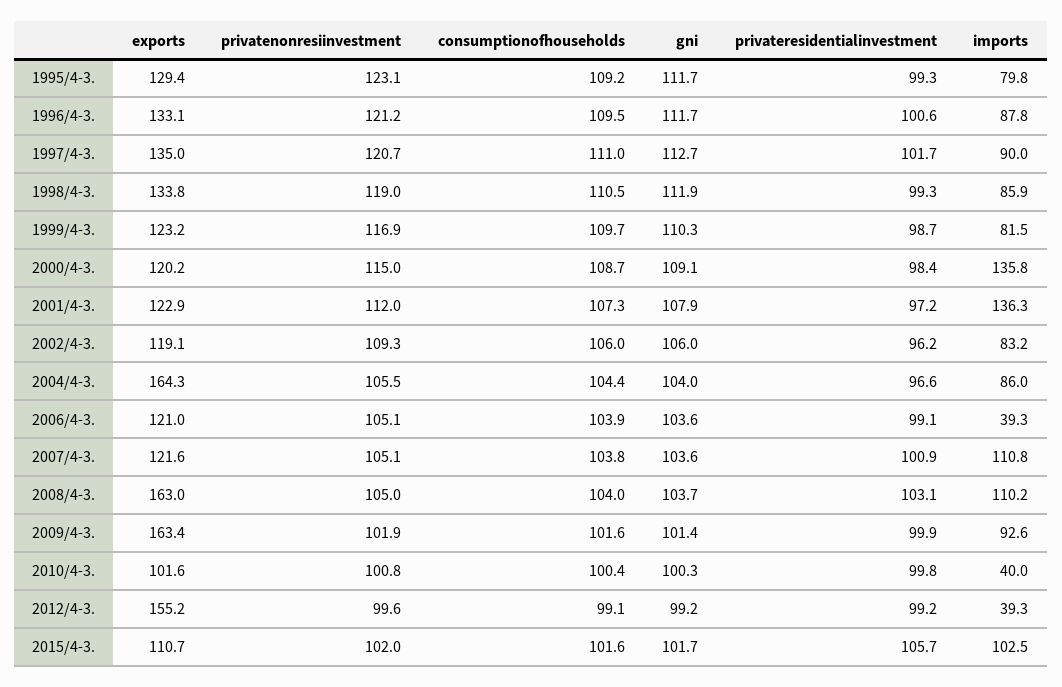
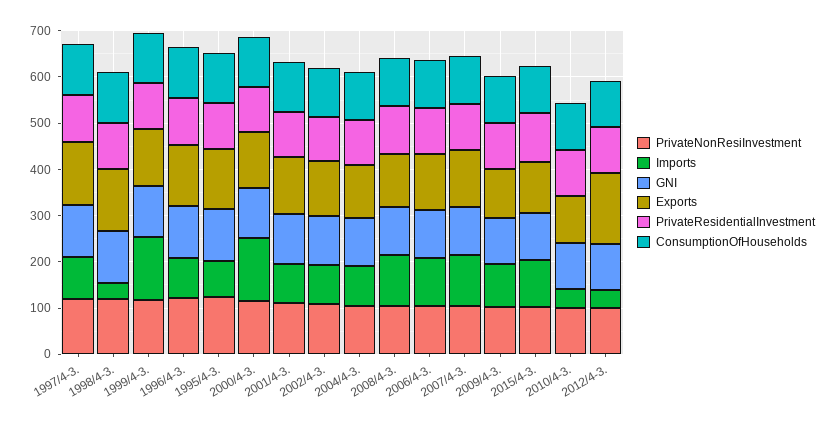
  {
    "exports": {
      "1995/4-3.": 129.4,
      "1996/4-3.": 133.1,
      "1997/4-3.": 135,
      "1998/4-3.": 133.8,
      "1999/4-3.": 123.2,
      "2000/4-3.": 120.2,
      "2001/4-3.": 122.9,
      "2002/4-3.": 119.1,
-     "2004/4-3.": 164.3,
+     "2004/4-3.": 120,
      "2006/4-3.": 121,
      "2007/4-3.": 121.6,
-     "2008/4-3.": 163,
+     "2008/4-3.": 120,
-     "2009/4-3.": 163.4,
+     "2009/4-3.": 100,
      "2010/4-3.": 101.6,
      "2012/4-3.": 155.2,
      "2015/4-3.": 110.7
    },
    "privatenonresiinvestment": {
      "1995/4-3.": 123.1,
      "1996/4-3.": 121.2,
      "1997/4-3.": 120.7,
      "1998/4-3.": 119,
      "1999/4-3.": 116.9,
      "2000/4-3.": 115,
      "2001/4-3.": 112,
      "2002/4-3.": 109.3,
      "2004/4-3.": 105.5,
      "2006/4-3.": 105.1,
      "2007/4-3.": 105.1,
      "2008/4-3.": 105,
      "2009/4-3.": 101.9,
      "2010/4-3.": 100.8,
      "2012/4-3.": 99.6,
      "2015/4-3.": 102
    },
    "consumptionofhouseholds": {
      "1995/4-3.": 109.2,
      "1996/4-3.": 109.5,
      "1997/4-3.": 111,
      "1998/4-3.": 110.5,
      "1999/4-3.": 109.7,
      "2000/4-3.": 108.7,
      "2001/4-3.": 107.3,
      "2002/4-3.": 106,
      "2004/4-3.": 104.4,
      "2006/4-3.": 103.9,
      "2007/4-3.": 103.8,
      "2008/4-3.": 104,
      "2009/4-3.": 101.6,
      "2010/4-3.": 100.4,
      "2012/4-3.": 99.1,
      "2015/4-3.": 101.6
    },
    "gni": {
      "1995/4-3.": 111.7,
      "1996/4-3.": 111.7,
      "1997/4-3.": 112.7,
      "1998/4-3.": 111.9,
      "1999/4-3.": 110.3,
      "2000/4-3.": 109.1,
      "2001/4-3.": 107.9,
      "2002/4-3.": 106,
      "2004/4-3.": 104,
      "2006/4-3.": 103.6,
      "2007/4-3.": 103.6,
      "2008/4-3.": 103.7,
      "2009/4-3.": 101.4,
      "2010/4-3.": 100.3,
      "2012/4-3.": 99.2,
      "2015/4-3.": 101.7
    },
    "privateresidentialinvestment": {
      "1995/4-3.": 99.3,
      "1996/4-3.": 100.6,
      "1997/4-3.": 101.7,
      "1998/4-3.": 99.3,
      "1999/4-3.": 98.7,
      "2000/4-3.": 98.4,
      "2001/4-3.": 97.2,
      "2002/4-3.": 96.2,
      "2004/4-3.": 96.6,
      "2006/4-3.": 99.1,
      "2007/4-3.": 100.9,
      "2008/4-3.": 103.1,
      "2009/4-3.": 99.9,
      "2010/4-3.": 99.8,
      "2012/4-3.": 99.2,
      "2015/4-3.": 105.7
    },
    "imports": {
      "1995/4-3.": 79.8,
      "1996/4-3.": 87.8,
      "1997/4-3.": 90,
-     "1998/4-3.": 85.9,
+     "1998/4-3.": 40,
-     "1999/4-3.": 81.5,
+     "1999/4-3.": 140,
      "2000/4-3.": 135.8,
-     "2001/4-3.": 136.3,
+     "2001/4-3.": 80,
      "2002/4-3.": 83.2,
      "2004/4-3.": 86,
-     "2006/4-3.": 39.3,
+     "2006/4-3.": 100,
      "2007/4-3.": 110.8,
      "2008/4-3.": 110.2,
      "2009/4-3.": 92.6,
      "2010/4-3.": 40,
      "2012/4-3.": 39.3,
      "2015/4-3.": 102.5
    }
  }

